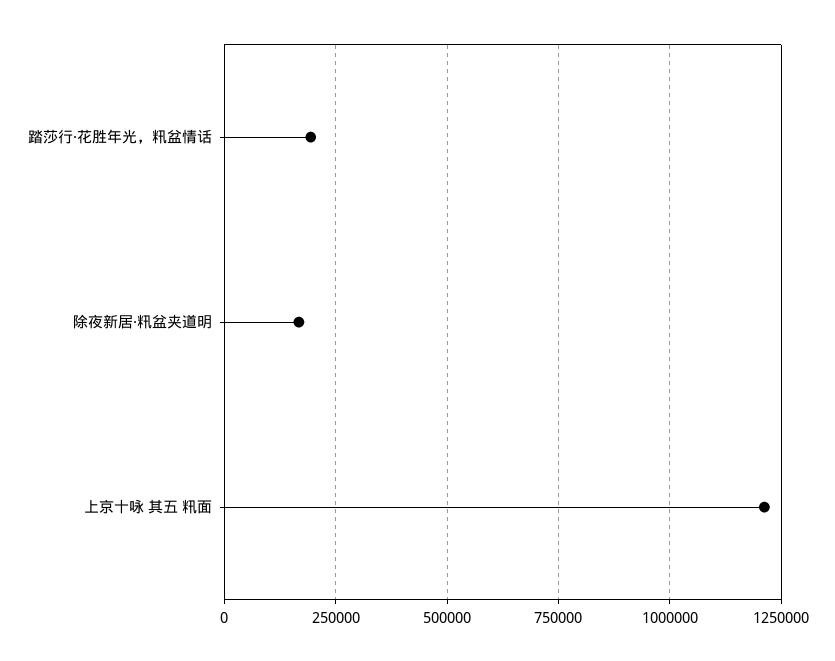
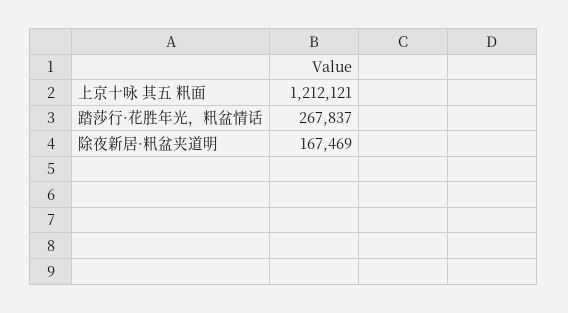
  {
-   "踏莎行·花胜年光，籸盆情话": 200000,
+   "踏莎行·花胜年光，籸盆情话": 267837,
    "除夜新居·籸盆夹道明": 167469,
    "上京十咏 其五 籸面": 1212121
  }

